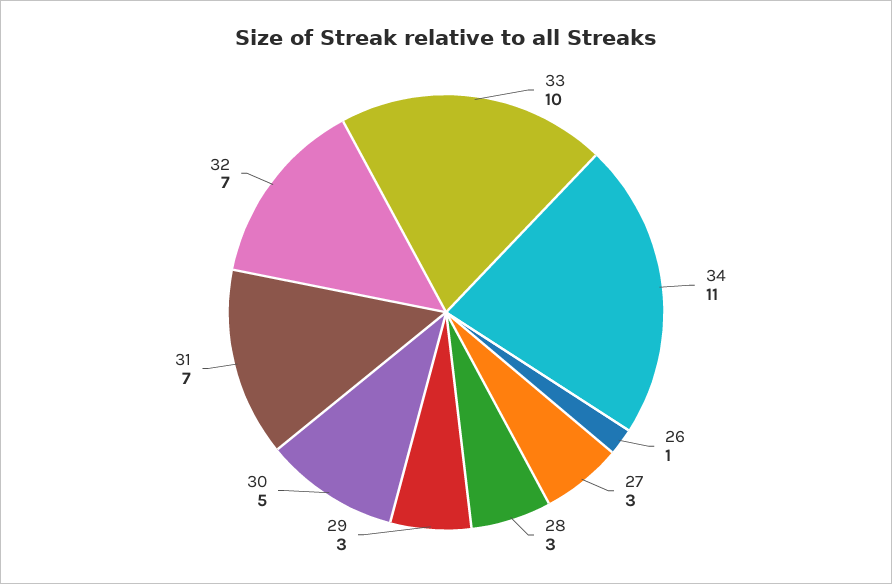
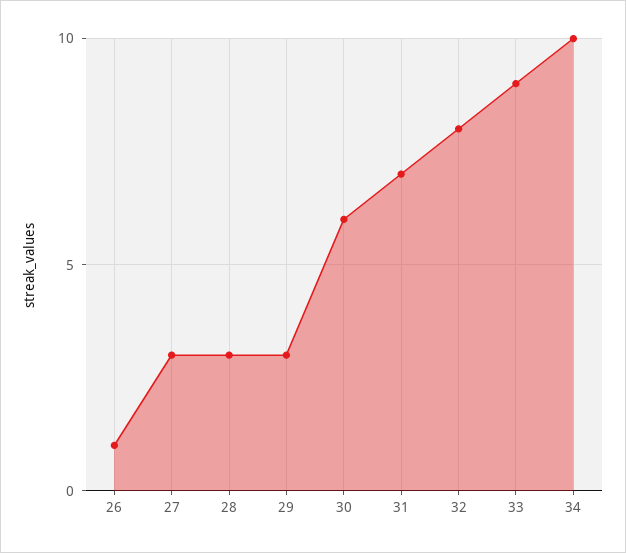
  {
-   "33": 10,
+   "33": 9,
-   "34": 11,
+   "34": 10,
    "26": 1,
    "27": 3,
    "28": 3,
    "29": 3,
-   "30": 5,
+   "30": 6,
    "31": 7,
-   "32": 7
+   "32": 8
  }

